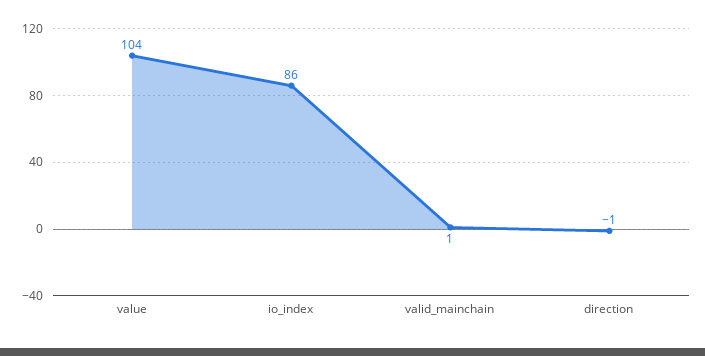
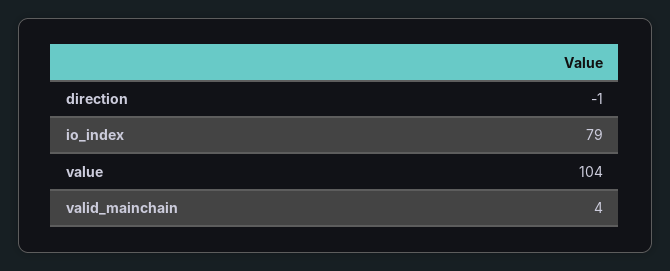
  {
    "value": 104,
-   "io_index": 86,
+   "io_index": 79,
-   "valid_mainchain": 1,
+   "valid_mainchain": 4,
    "direction": -1
  }

